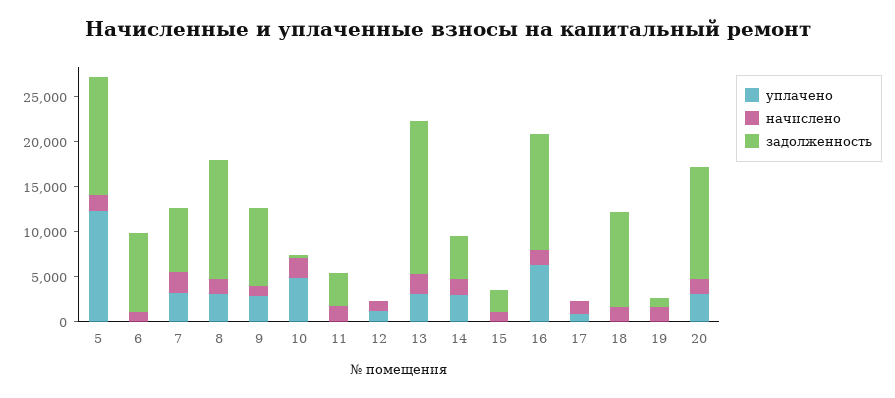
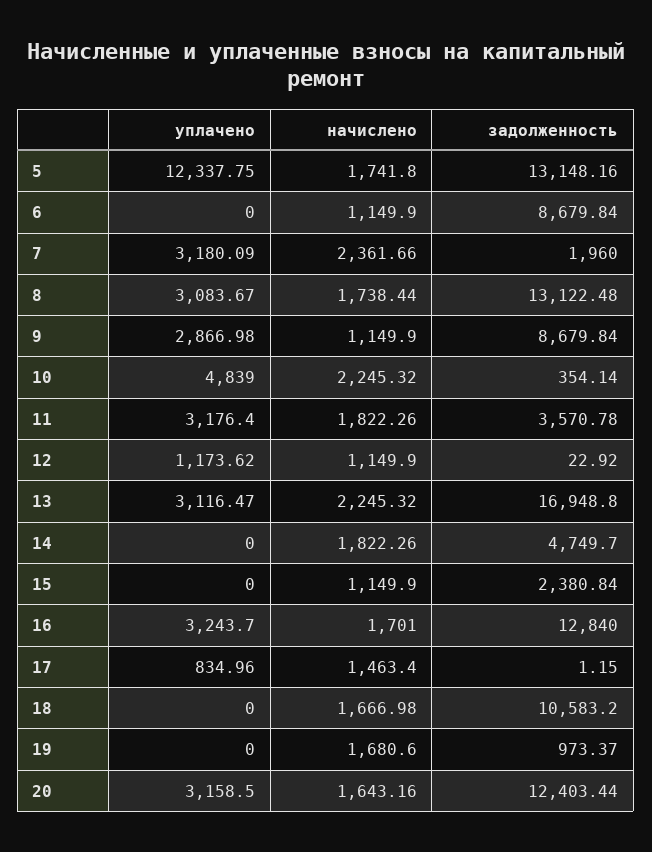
  {
    "уплачено": {
      "5": 12337.75,
      "6": 0,
      "7": 3180.09,
      "8": 3083.67,
      "9": 2866.98,
      "10": 4839,
-     "11": 0,
+     "11": 3176.4,
      "12": 1173.62,
      "13": 3116.47,
-     "14": 3000,
+     "14": 0,
      "15": 0,
-     "16": 6000,
+     "16": 3243.7,
      "17": 834.96,
      "18": 0,
      "19": 0,
      "20": 3158.5
    },
    "начислено": {
      "5": 1741.8,
      "6": 1149.9,
      "7": 2361.66,
      "8": 1738.44,
      "9": 1149.9,
      "10": 2245.32,
      "11": 1822.26,
      "12": 1149.9,
      "13": 2245.32,
      "14": 1822.26,
      "15": 1149.9,
      "16": 1701,
      "17": 1463.4,
      "18": 1666.98,
      "19": 1680.6,
      "20": 1643.16
    },
    "задолженность": {
      "5": 13148.16,
      "6": 8679.84,
-     "7": 7000,
+     "7": 1960,
      "8": 13122.48,
      "9": 8679.84,
      "10": 354.14,
      "11": 3570.78,
      "12": 22.92,
      "13": 16948.8,
      "14": 4749.7,
      "15": 2380.84,
      "16": 12840,
      "17": 1.15,
      "18": 10583.2,
      "19": 973.37,
      "20": 12403.44
    }
  }

